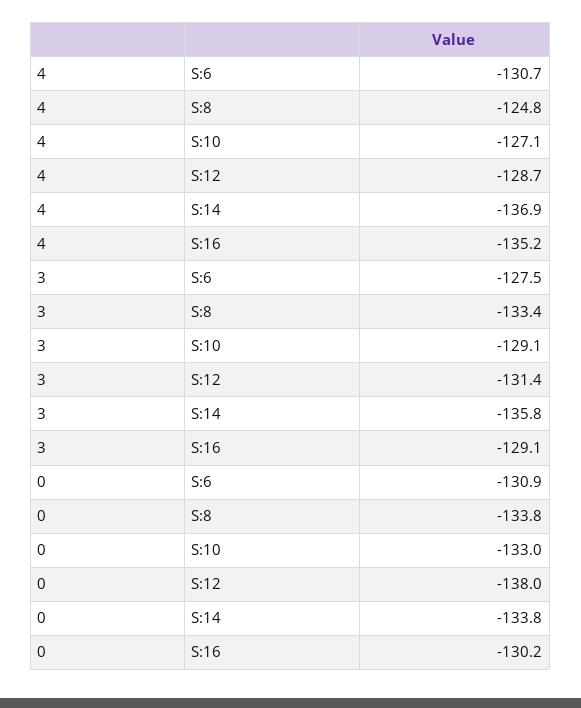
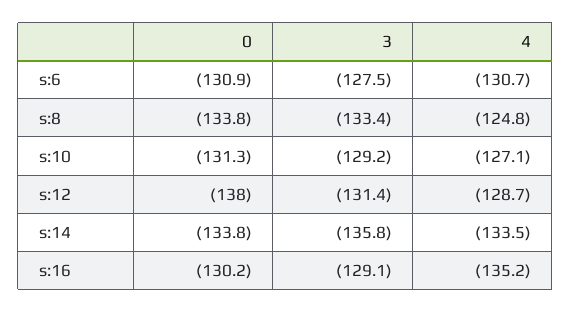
  {
    "4": {
      "S:6": -130.7,
      "S:8": -124.8,
      "S:10": -127.1,
      "S:12": -128.7,
-     "S:14": -136.9,
+     "S:14": -133.5,
      "S:16": -135.2
    },
    "3": {
      "S:6": -127.5,
      "S:8": -133.4,
-     "S:10": -129.1,
+     "S:10": -129.2,
      "S:12": -131.4,
      "S:14": -135.8,
      "S:16": -129.1
    },
    "0": {
      "S:6": -130.9,
      "S:8": -133.8,
-     "S:10": -133,
+     "S:10": -131.3,
      "S:12": -138,
      "S:14": -133.8,
      "S:16": -130.2
    }
  }

